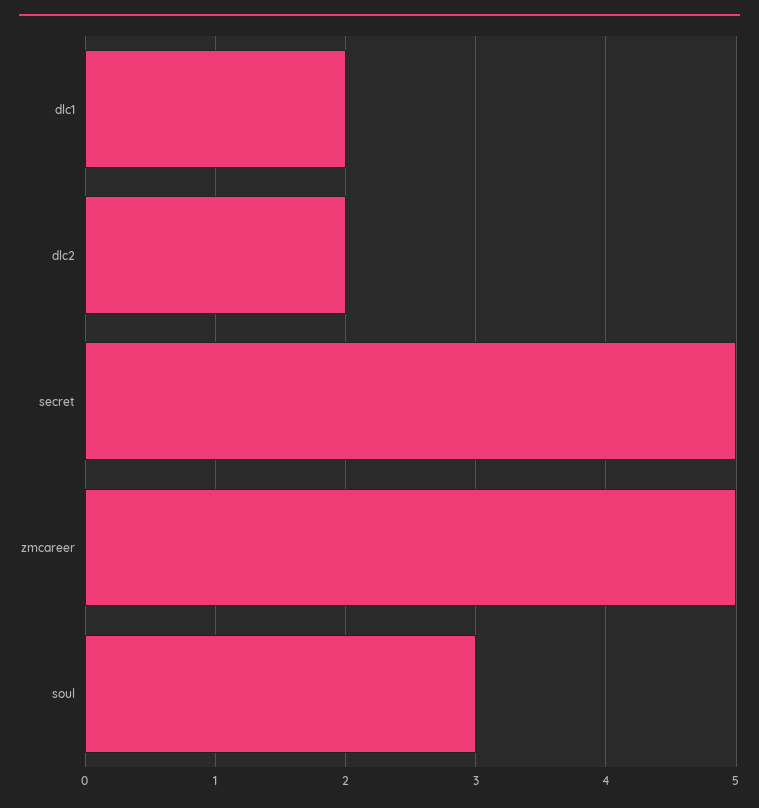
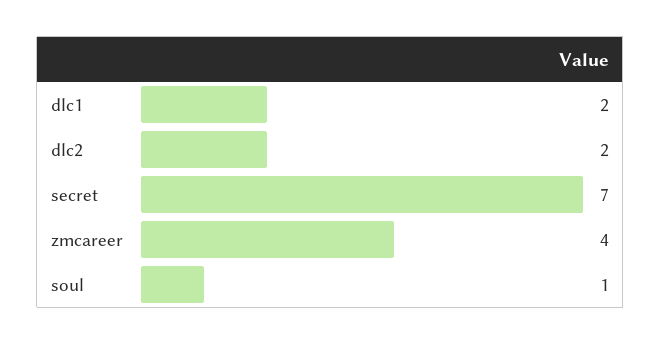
  {
    "dlc1": 2,
    "dlc2": 2,
-   "secret": 5,
+   "secret": 7,
-   "zmcareer": 5,
+   "zmcareer": 4,
-   "soul": 3
+   "soul": 1
  }

